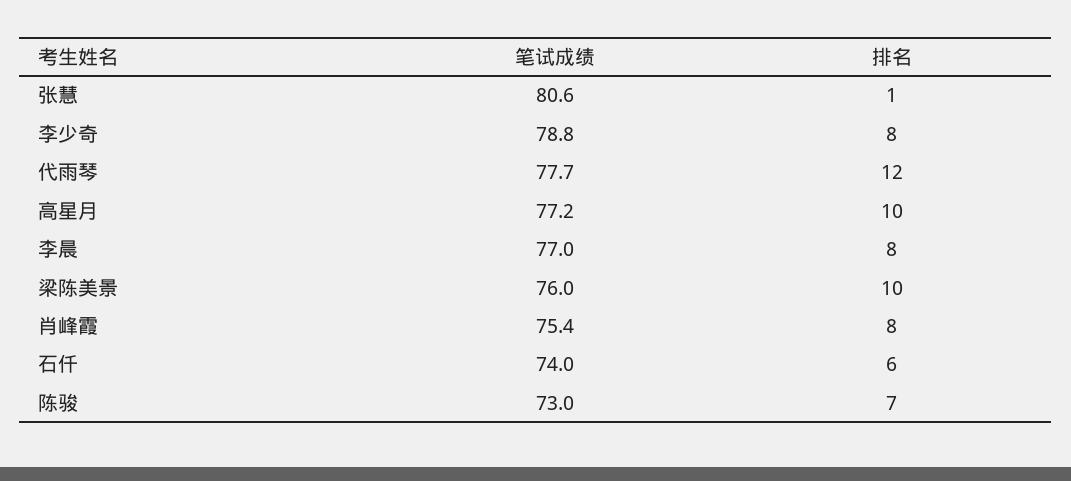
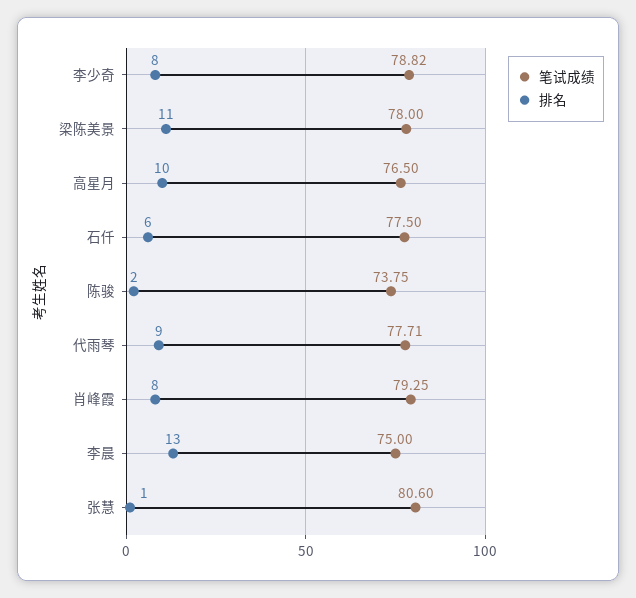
  {
    "笔试成绩": {
      "张慧": 80.6,
      "李少奇": 78.82,
      "代雨琴": 77.71,
-     "高星月": 77.2,
+     "高星月": 76.5,
-     "李晨": 77,
+     "李晨": 75,
-     "梁陈美景": 76,
+     "梁陈美景": 78,
-     "肖峰霞": 75.4,
+     "肖峰霞": 79.25,
-     "石仟": 74,
+     "石仟": 77.5,
-     "陈骏": 73
+     "陈骏": 73.75
    },
    "排名": {
      "张慧": 1,
      "李少奇": 8,
-     "代雨琴": 12,
+     "代雨琴": 9,
      "高星月": 10,
-     "李晨": 8,
+     "李晨": 13,
-     "梁陈美景": 10,
+     "梁陈美景": 11,
      "肖峰霞": 8,
      "石仟": 6,
-     "陈骏": 7
+     "陈骏": 2
    }
  }

